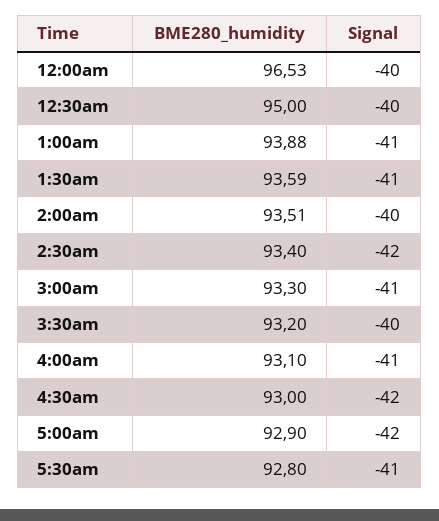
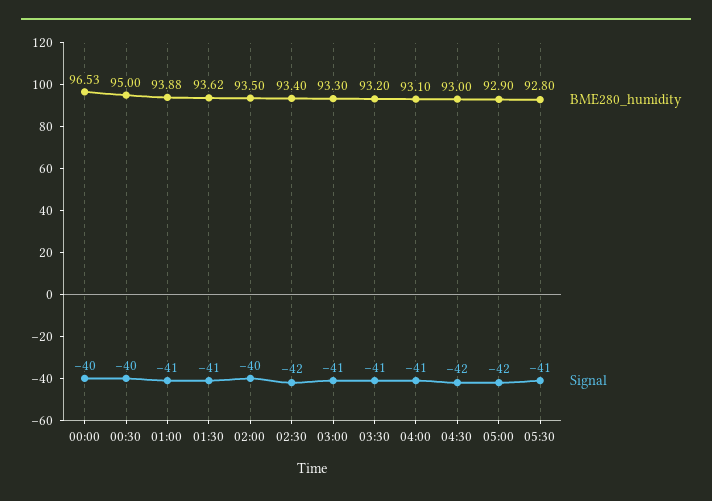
  {
    "BME280_humidity": {
      "12:00am": 96.53,
      "12:30am": 95,
      "1:00am": 93.88,
-     "1:30am": 93.59,
+     "1:30am": 93.62,
-     "2:00am": 93.51,
+     "2:00am": 93.5,
      "2:30am": 93.4,
      "3:00am": 93.3,
      "3:30am": 93.2,
      "4:00am": 93.1,
      "4:30am": 93,
      "5:00am": 92.9,
      "5:30am": 92.8
    },
    "Signal": {
      "12:00am": -40,
      "12:30am": -40,
      "1:00am": -41,
      "1:30am": -41,
      "2:00am": -40,
      "2:30am": -42,
      "3:00am": -41,
-     "3:30am": -40,
+     "3:30am": -41,
      "4:00am": -41,
      "4:30am": -42,
      "5:00am": -42,
      "5:30am": -41
    }
  }

